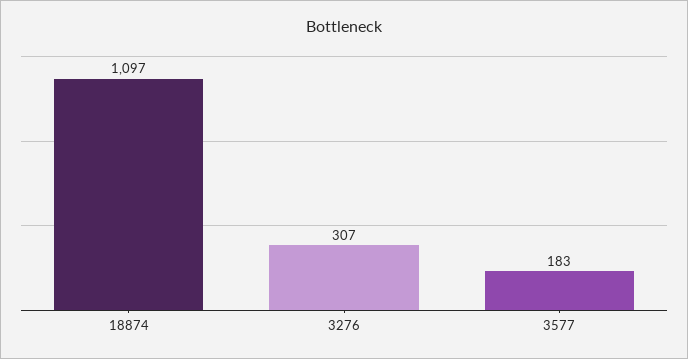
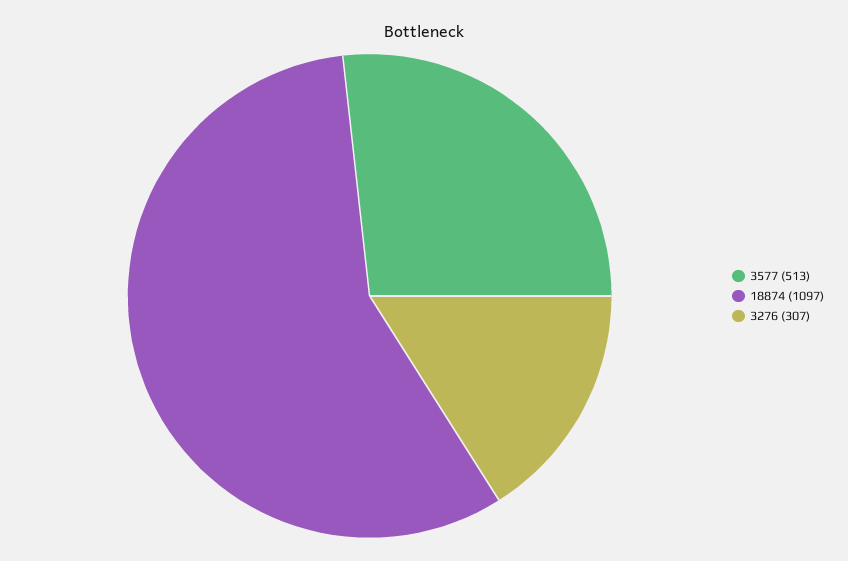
  {
    "18874": 1097,
    "3276": 307,
-   "3577": 183
+   "3577": 513
  }

